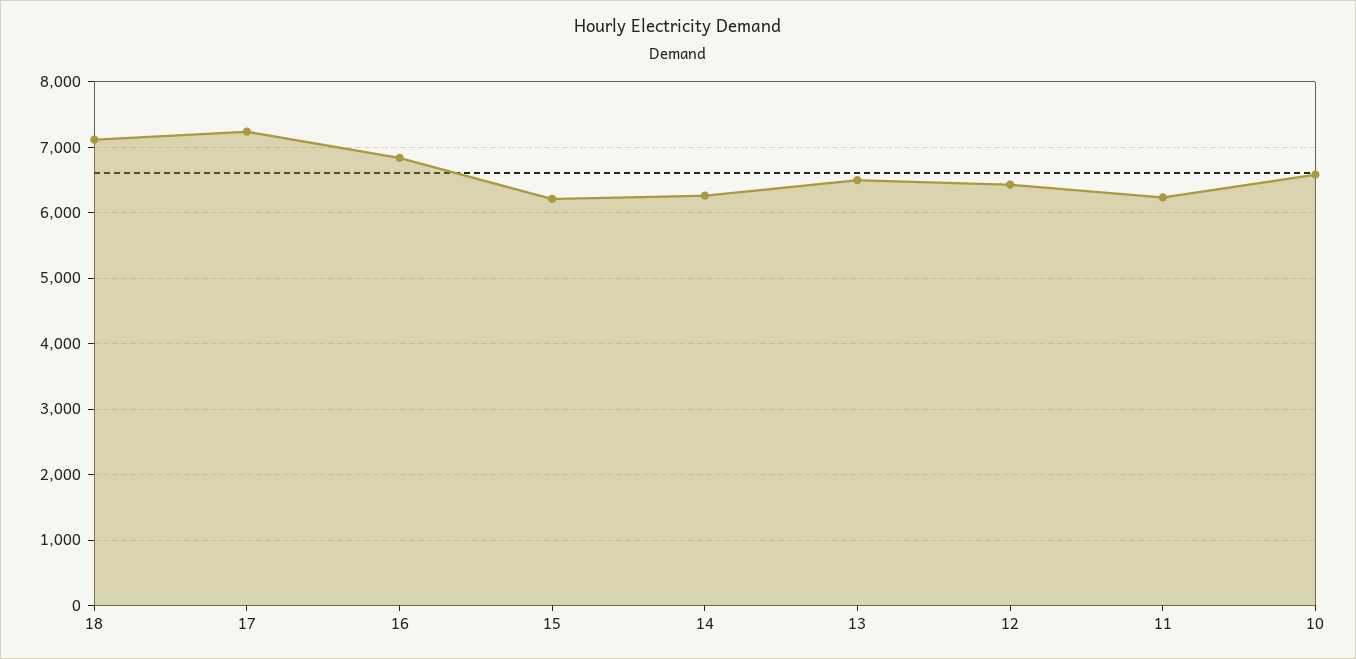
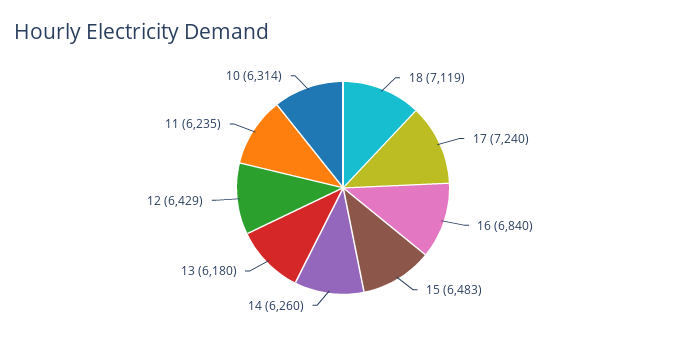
  {
    "18": 7119,
    "17": 7240,
    "16": 6840,
-   "15": 6200,
+   "15": 6483,
    "14": 6260,
-   "13": 6500,
+   "13": 6180,
    "12": 6429,
    "11": 6235,
-   "10": 6600
+   "10": 6314
  }

